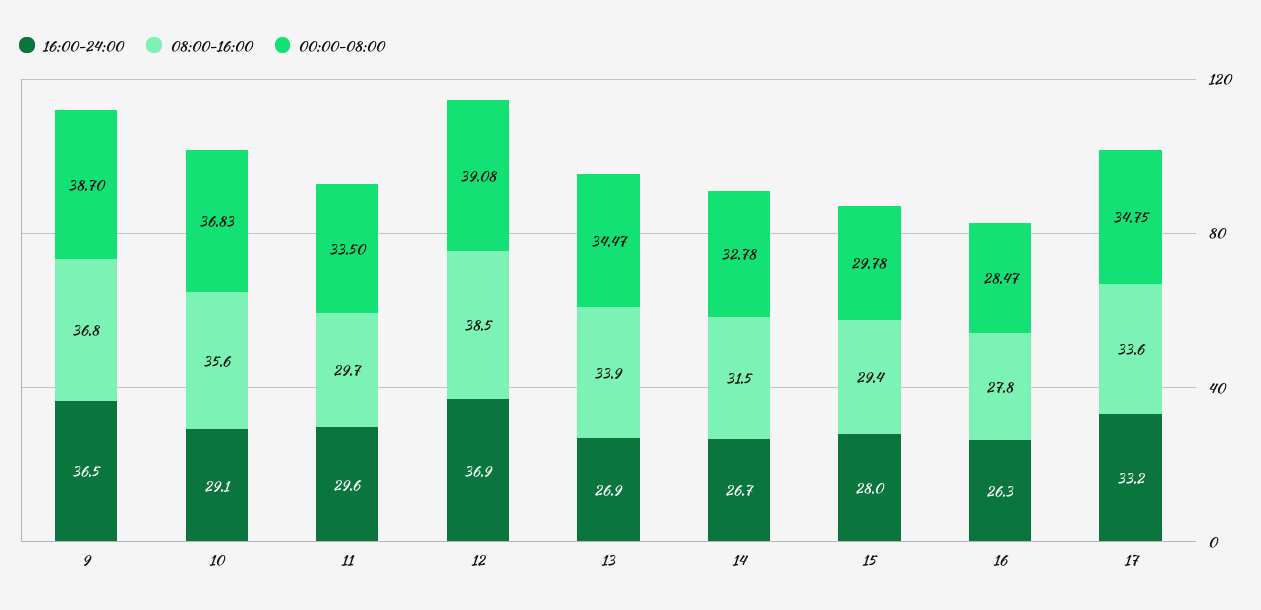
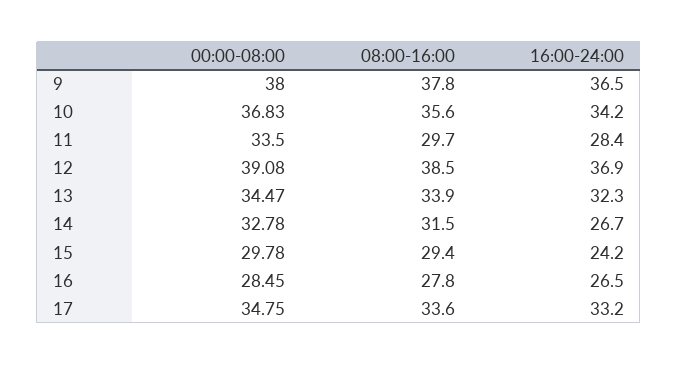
  {
    "16:00-24:00": {
      "9": 36.5,
-     "10": 29.1,
+     "10": 34.2,
-     "11": 29.6,
+     "11": 28.4,
      "12": 36.9,
-     "13": 26.9,
+     "13": 32.3,
      "14": 26.7,
-     "15": 28,
+     "15": 24.2,
-     "16": 26.3,
+     "16": 26.5,
      "17": 33.2
    },
    "08:00-16:00": {
-     "9": 36.8,
+     "9": 37.8,
      "10": 35.6,
      "11": 29.7,
      "12": 38.5,
      "13": 33.9,
      "14": 31.5,
      "15": 29.4,
      "16": 27.8,
      "17": 33.6
    },
    "00:00-08:00": {
-     "9": 38.7,
+     "9": 38,
      "10": 36.83,
      "11": 33.5,
      "12": 39.08,
      "13": 34.47,
      "14": 32.78,
      "15": 29.78,
-     "16": 28.47,
+     "16": 28.45,
      "17": 34.75
    }
  }

